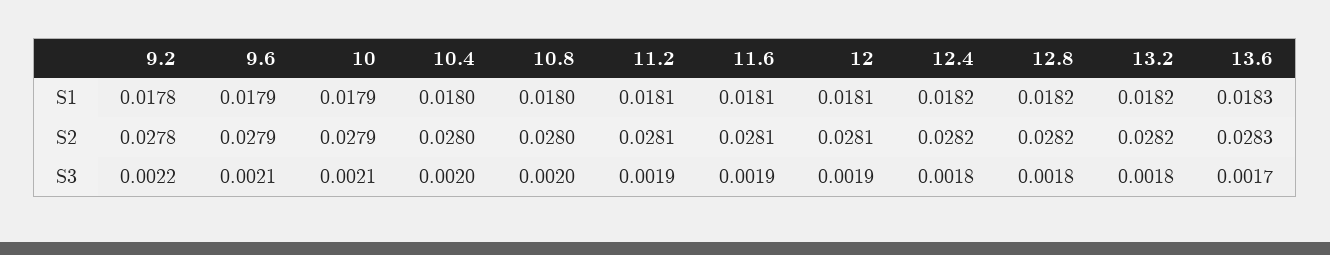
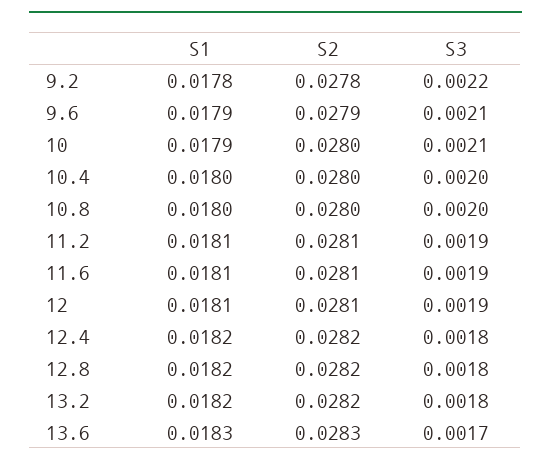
  {
    "9.2": {
      "S1": 0.0178,
      "S2": 0.0278,
      "S3": 0.0022
    },
    "9.6": {
      "S1": 0.0179,
      "S2": 0.0279,
      "S3": 0.0021
    },
    "10": {
      "S1": 0.0179,
-     "S2": 0.0279,
+     "S2": 0.028,
      "S3": 0.0021
    },
    "10.4": {
      "S1": 0.018,
      "S2": 0.028,
      "S3": 0.002
    },
    "10.8": {
      "S1": 0.018,
      "S2": 0.028,
      "S3": 0.002
    },
    "11.2": {
      "S1": 0.0181,
      "S2": 0.0281,
      "S3": 0.0019
    },
    "11.6": {
      "S1": 0.0181,
      "S2": 0.0281,
      "S3": 0.0019
    },
    "12": {
      "S1": 0.0181,
      "S2": 0.0281,
      "S3": 0.0019
    },
    "12.4": {
      "S1": 0.0182,
      "S2": 0.0282,
      "S3": 0.0018
    },
    "12.8": {
      "S1": 0.0182,
      "S2": 0.0282,
      "S3": 0.0018
    },
    "13.2": {
      "S1": 0.0182,
      "S2": 0.0282,
      "S3": 0.0018
    },
    "13.6": {
      "S1": 0.0183,
      "S2": 0.0283,
      "S3": 0.0017
    }
  }

